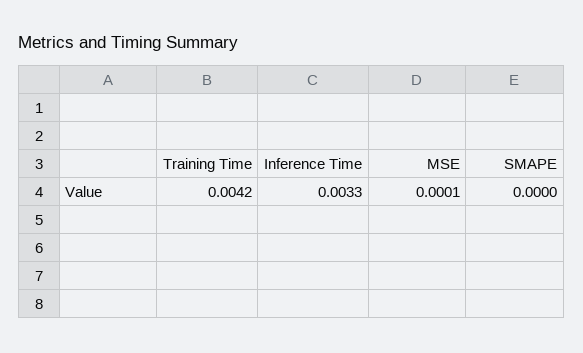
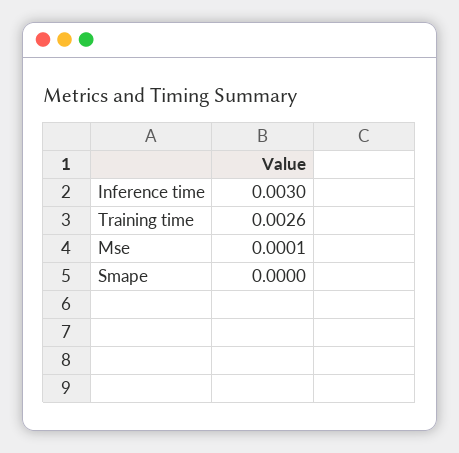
  {
-   "Training Time": 0.0042,
+   "Training Time": 0.0026,
-   "Inference Time": 0.0033,
+   "Inference Time": 0.003,
    "MSE": 0.0001,
    "SMAPE": 0
  }

